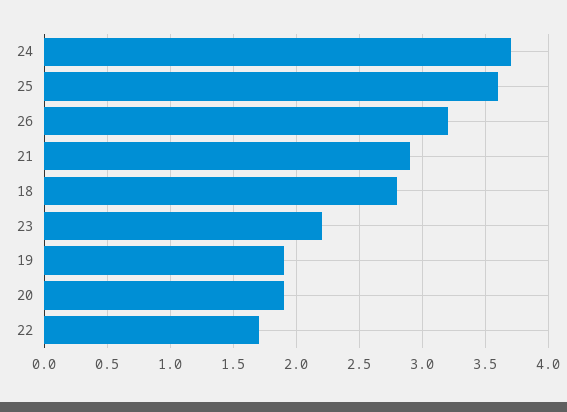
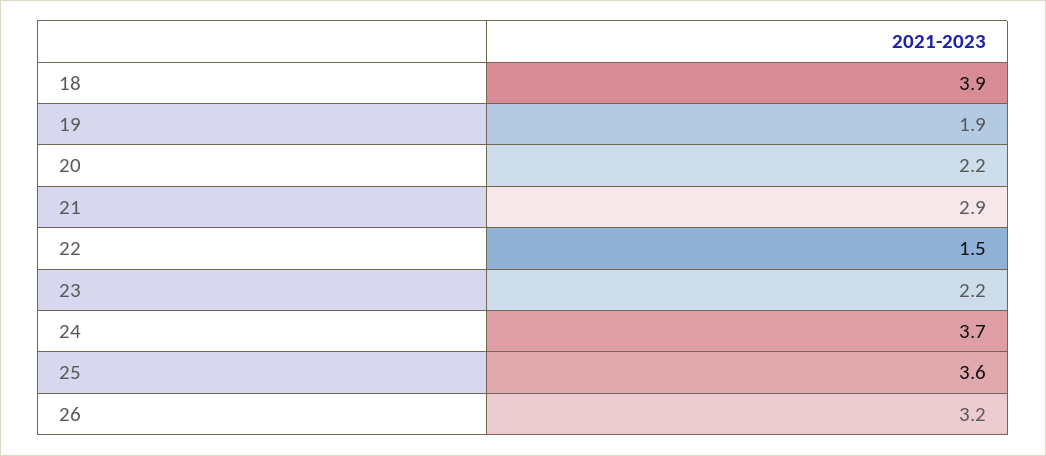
  {
    "24": 3.7,
    "25": 3.6,
    "26": 3.2,
    "21": 2.9,
-   "18": 2.8,
+   "18": 3.9,
    "23": 2.2,
    "19": 1.9,
-   "20": 1.9,
+   "20": 2.2,
-   "22": 1.7
+   "22": 1.5
  }

